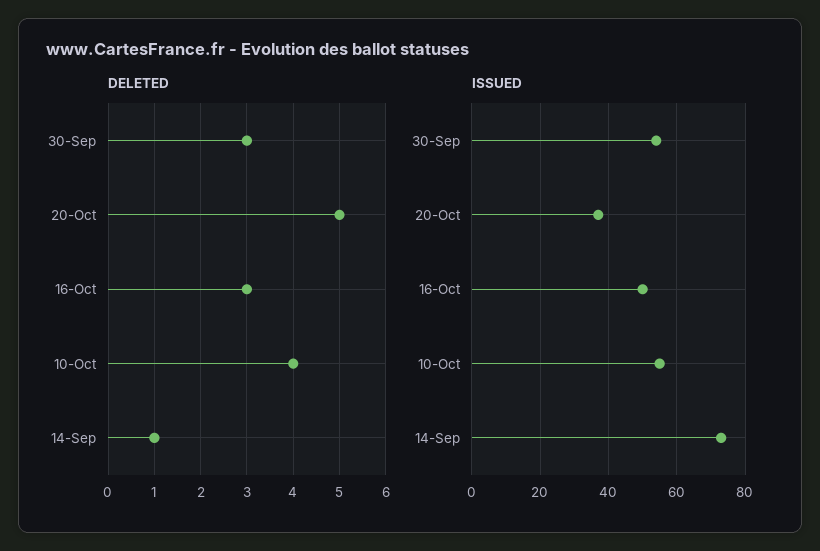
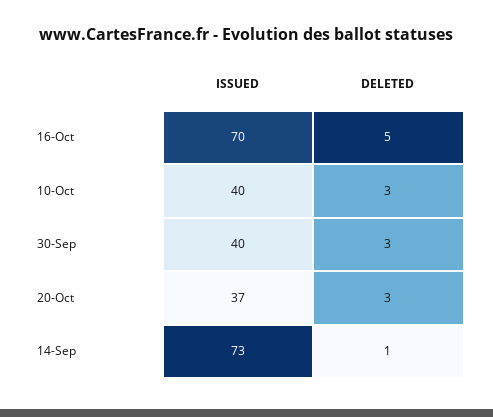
  {
    "DELETED": {
      "30-Sep": 3,
-     "20-Oct": 5,
+     "20-Oct": 3,
-     "16-Oct": 3,
+     "16-Oct": 5,
-     "10-Oct": 4,
+     "10-Oct": 3,
      "14-Sep": 1
    },
    "ISSUED": {
-     "30-Sep": 55,
+     "30-Sep": 40,
      "20-Oct": 37,
-     "16-Oct": 50,
+     "16-Oct": 70,
-     "10-Oct": 55,
+     "10-Oct": 40,
      "14-Sep": 73
    }
  }

